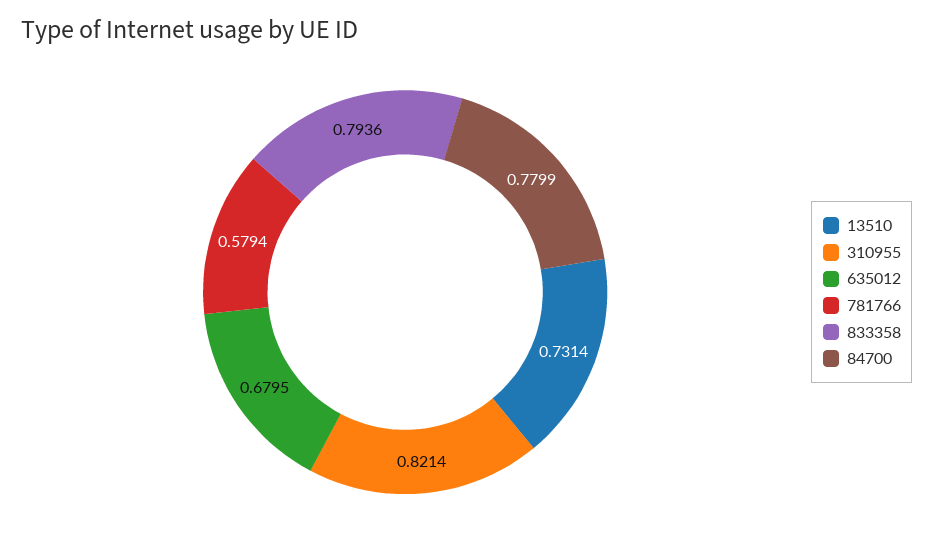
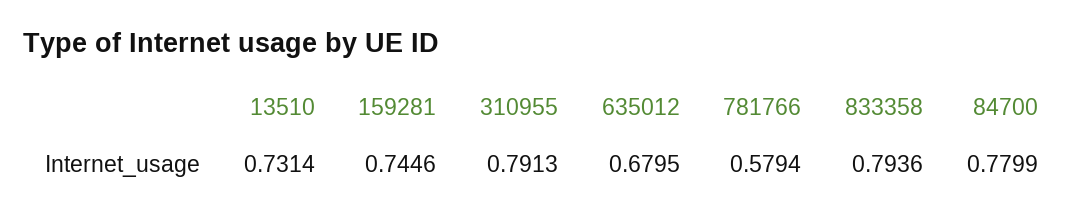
  {
    "13510": 0.7314,
-   "310955": 0.8214,
+   "310955": 0.7913,
    "635012": 0.6795,
    "781766": 0.5794,
    "833358": 0.7936,
-   "84700": 0.7799
+   "84700": 0.7799,
+   "159281": 0.7446
  }

